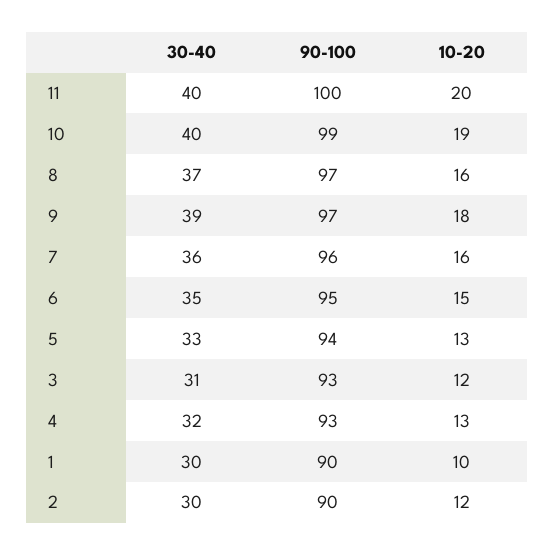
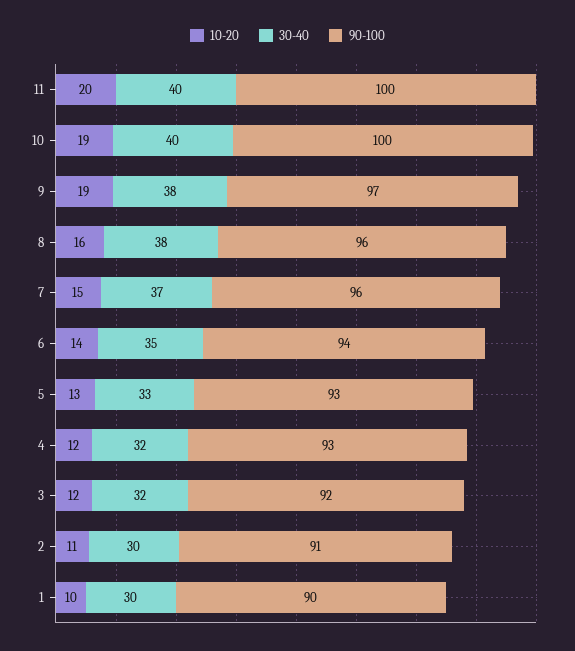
  {
    "30-40": {
      "11": 40,
      "10": 40,
-     "8": 37,
+     "8": 38,
-     "9": 39,
+     "9": 38,
-     "7": 36,
+     "7": 37,
      "6": 35,
      "5": 33,
-     "3": 31,
+     "3": 32,
      "4": 32,
      "1": 30,
      "2": 30
    },
    "90-100": {
      "11": 100,
-     "10": 99,
+     "10": 100,
-     "8": 97,
+     "8": 96,
      "9": 97,
      "7": 96,
-     "6": 95,
+     "6": 94,
-     "5": 94,
+     "5": 93,
-     "3": 93,
+     "3": 92,
      "4": 93,
      "1": 90,
-     "2": 90
+     "2": 91
    },
    "10-20": {
      "11": 20,
      "10": 19,
      "8": 16,
-     "9": 18,
+     "9": 19,
-     "7": 16,
+     "7": 15,
-     "6": 15,
+     "6": 14,
      "5": 13,
      "3": 12,
-     "4": 13,
+     "4": 12,
      "1": 10,
-     "2": 12
+     "2": 11
    }
  }

